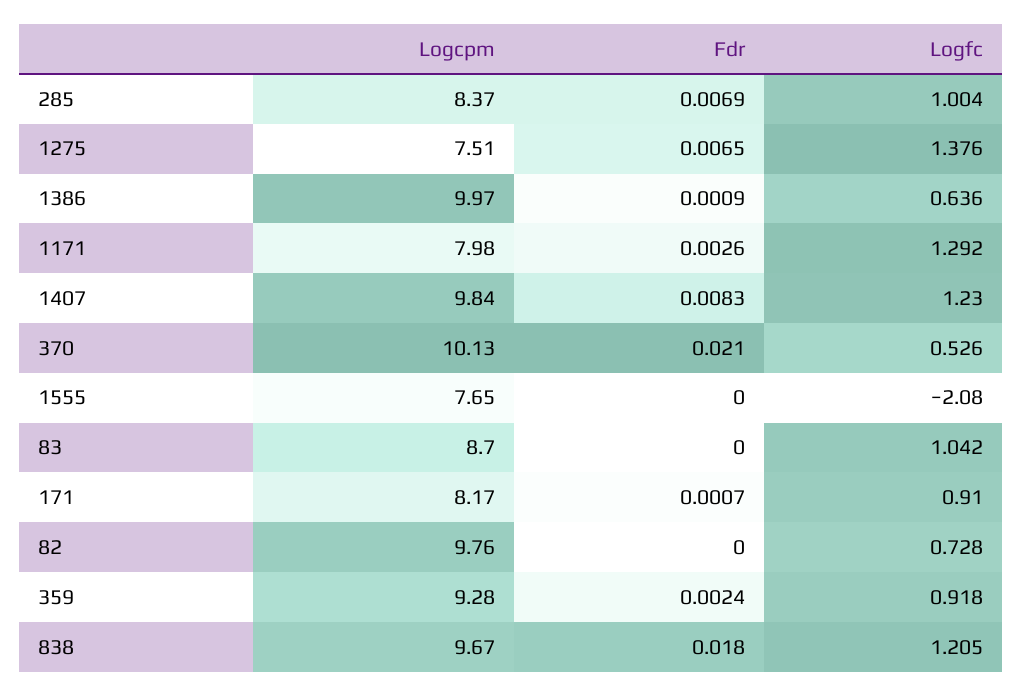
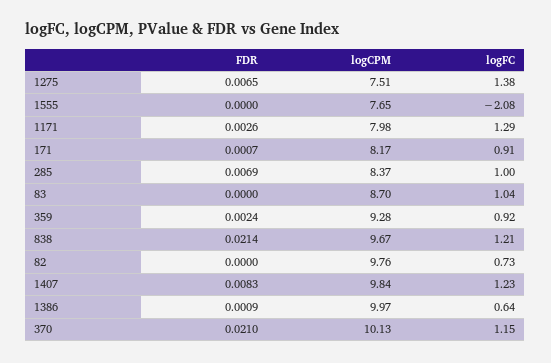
  {
    "Logcpm": {
      "285": 8.37,
      "1275": 7.51,
      "1386": 9.97,
      "1171": 7.98,
      "1407": 9.84,
      "370": 10.13,
      "1555": 7.65,
      "83": 8.7,
      "171": 8.17,
      "82": 9.76,
      "359": 9.28,
      "838": 9.67
    },
    "Fdr": {
      "285": 0.0069,
      "1275": 0.0065,
      "1386": 0.0009,
      "1171": 0.0026,
      "1407": 0.0083,
      "370": 0.021,
      "1555": 0,
      "83": 0,
      "171": 0.0007,
      "82": 0,
      "359": 0.0024,
-     "838": 0.018
+     "838": 0.0214
    },
    "Logfc": {
      "285": 1.004,
      "1275": 1.376,
      "1386": 0.636,
      "1171": 1.292,
      "1407": 1.23,
-     "370": 0.526,
+     "370": 1.15,
      "1555": -2.08,
      "83": 1.042,
      "171": 0.91,
      "82": 0.728,
      "359": 0.918,
      "838": 1.205
    }
  }

